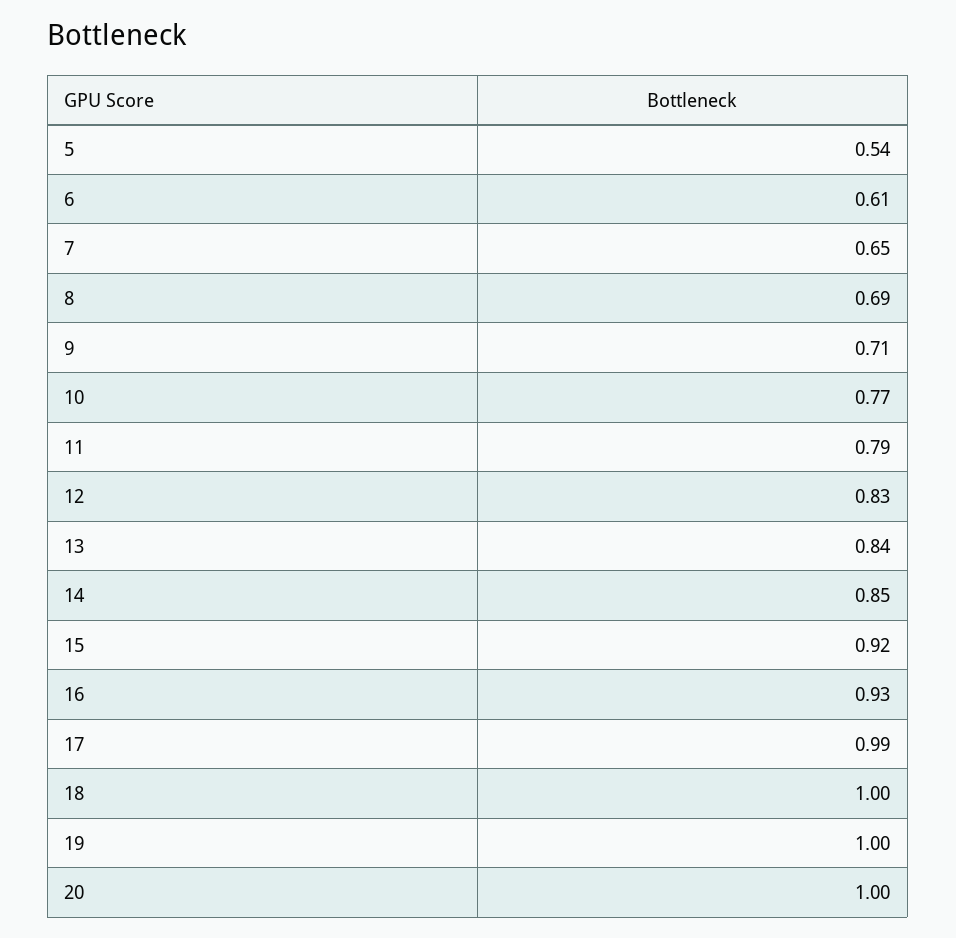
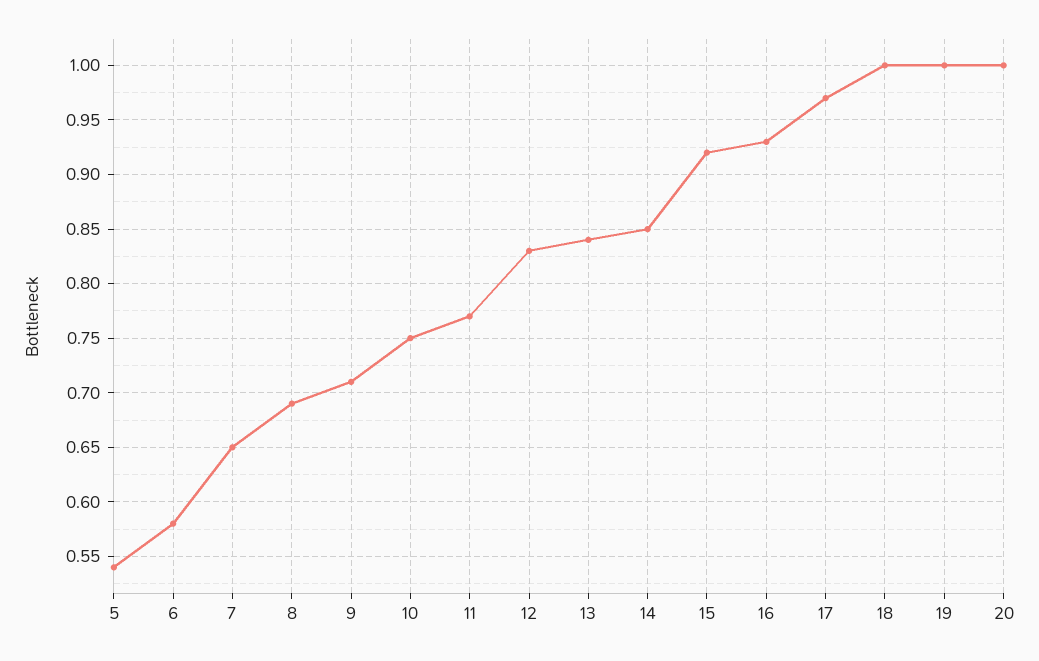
  {
    "5": 0.54,
-   "6": 0.61,
+   "6": 0.58,
    "7": 0.65,
    "8": 0.69,
    "9": 0.71,
-   "10": 0.77,
+   "10": 0.75,
-   "11": 0.79,
+   "11": 0.77,
    "12": 0.83,
    "13": 0.84,
    "14": 0.85,
    "15": 0.92,
    "16": 0.93,
-   "17": 0.99,
+   "17": 0.97,
    "18": 1,
    "19": 1,
    "20": 1
  }

